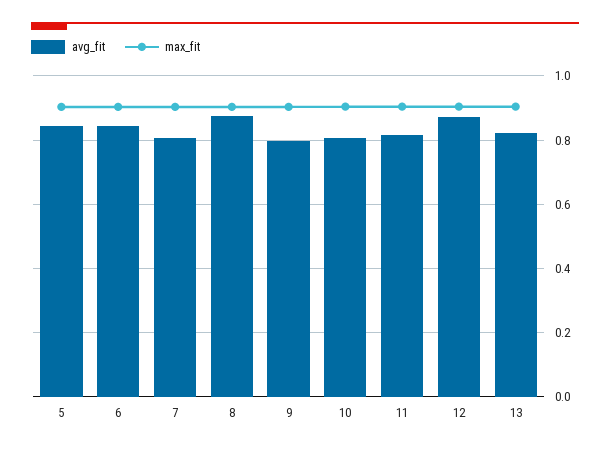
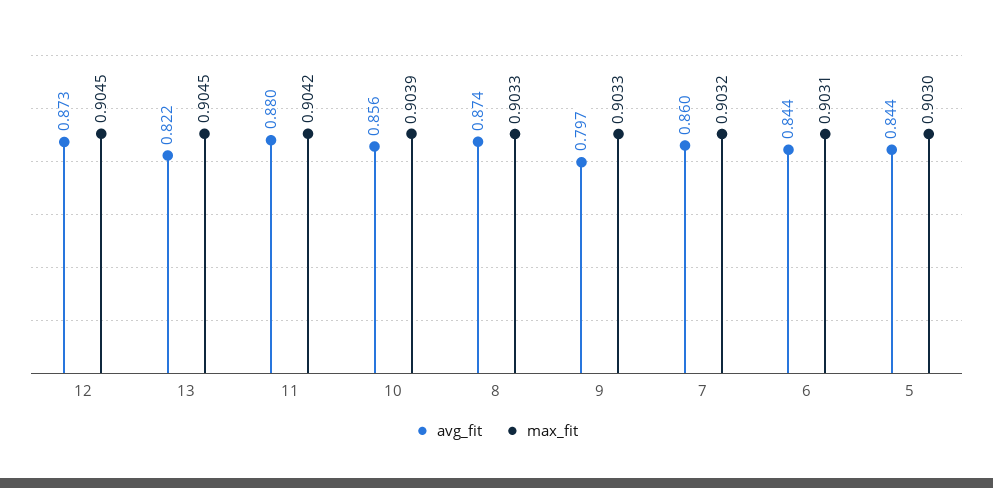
  {
    "avg_fit": {
      "5": 0.844,
      "6": 0.844,
-     "7": 0.8,
+     "7": 0.86,
      "8": 0.874,
      "9": 0.797,
-     "10": 0.8,
+     "10": 0.856,
-     "11": 0.82,
+     "11": 0.88,
      "12": 0.873,
      "13": 0.822
    },
    "max_fit": {
      "5": 0.903,
      "6": 0.9031,
      "7": 0.9032,
      "8": 0.9033,
      "9": 0.9033,
      "10": 0.9039,
      "11": 0.9042,
      "12": 0.9045,
      "13": 0.9045
    }
  }

